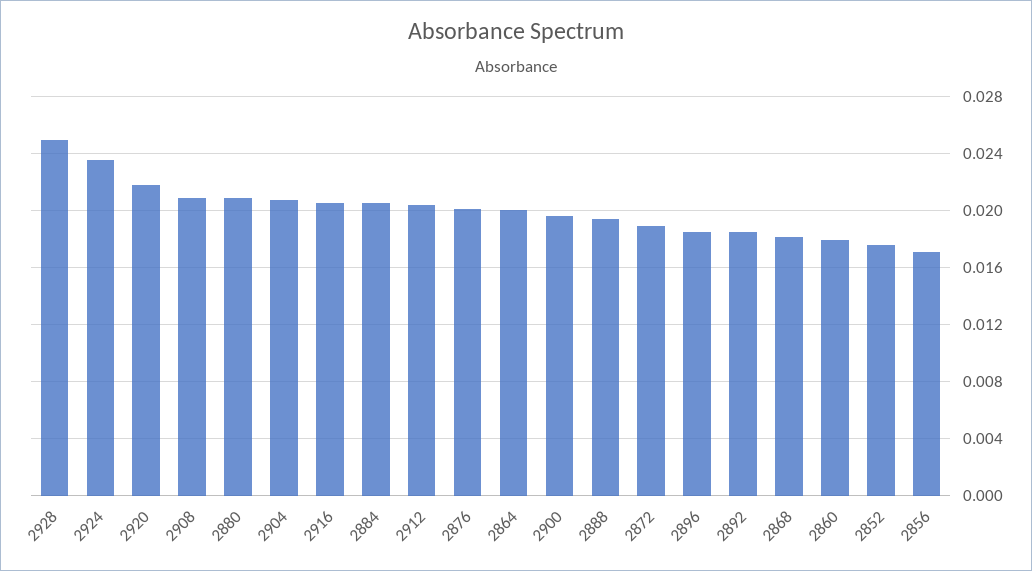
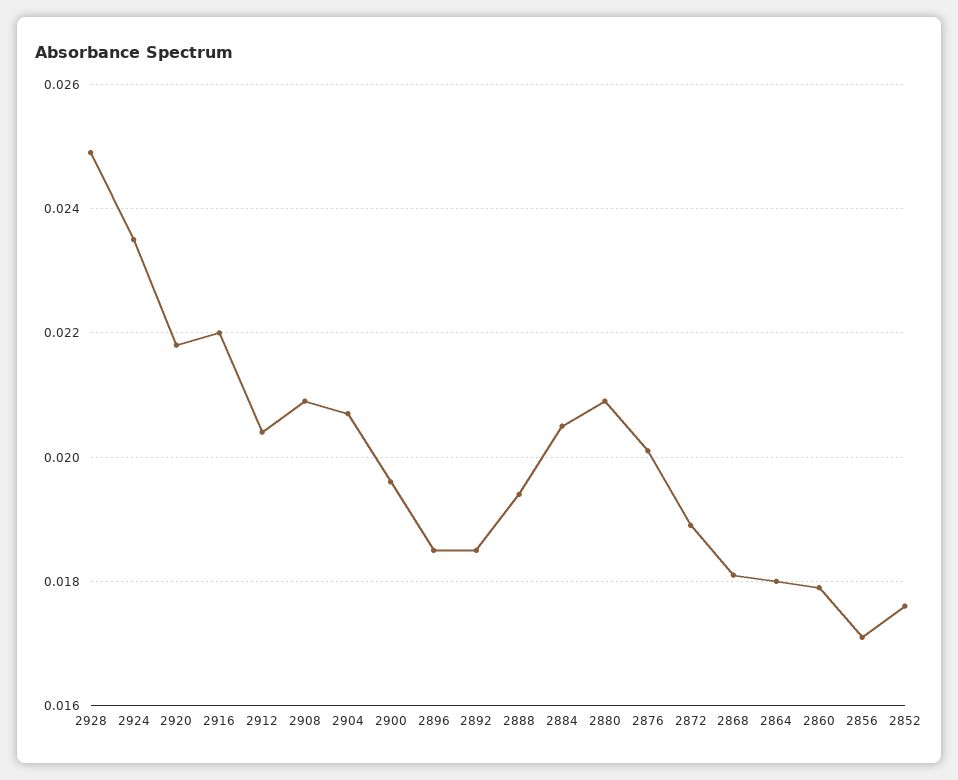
  {
    "2928": 0.025,
    "2924": 0.0235,
    "2920": 0.022,
    "2908": 0.021,
    "2880": 0.021,
    "2904": 0.0205,
-   "2916": 0.0205,
+   "2916": 0.022,
    "2884": 0.0205,
    "2912": 0.0205,
    "2876": 0.02,
-   "2864": 0.02,
+   "2864": 0.018,
    "2900": 0.0195,
    "2888": 0.0195,
    "2872": 0.019,
    "2896": 0.0185,
    "2892": 0.0185,
    "2868": 0.018,
    "2860": 0.018,
    "2852": 0.0175,
    "2856": 0.017
  }

